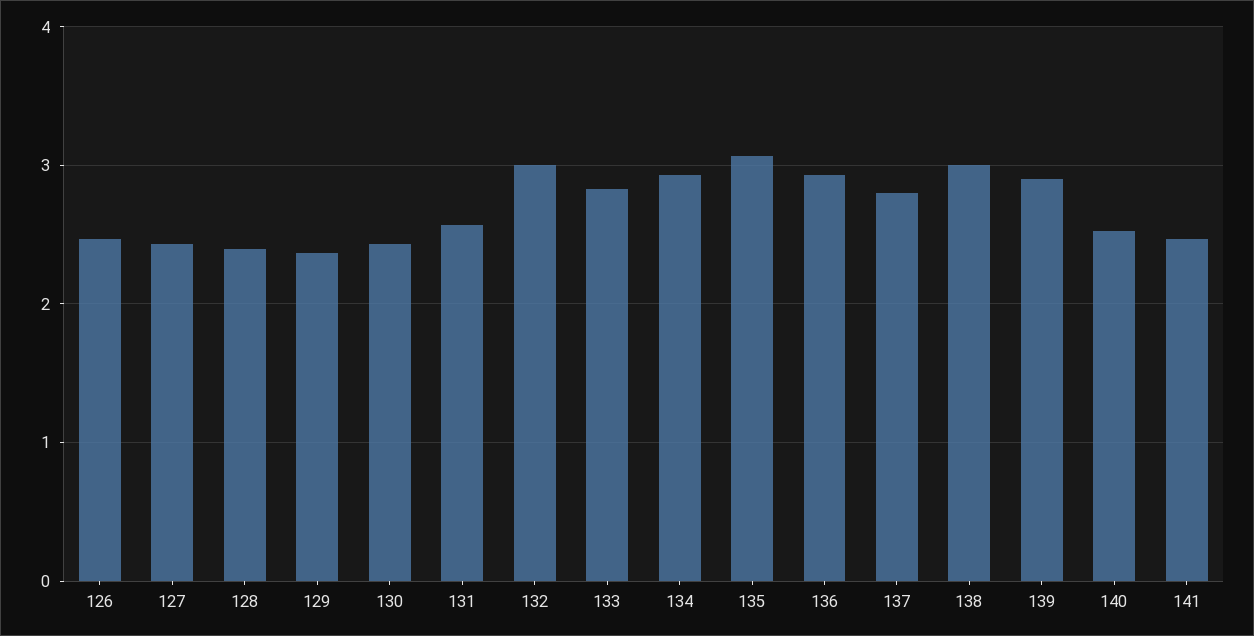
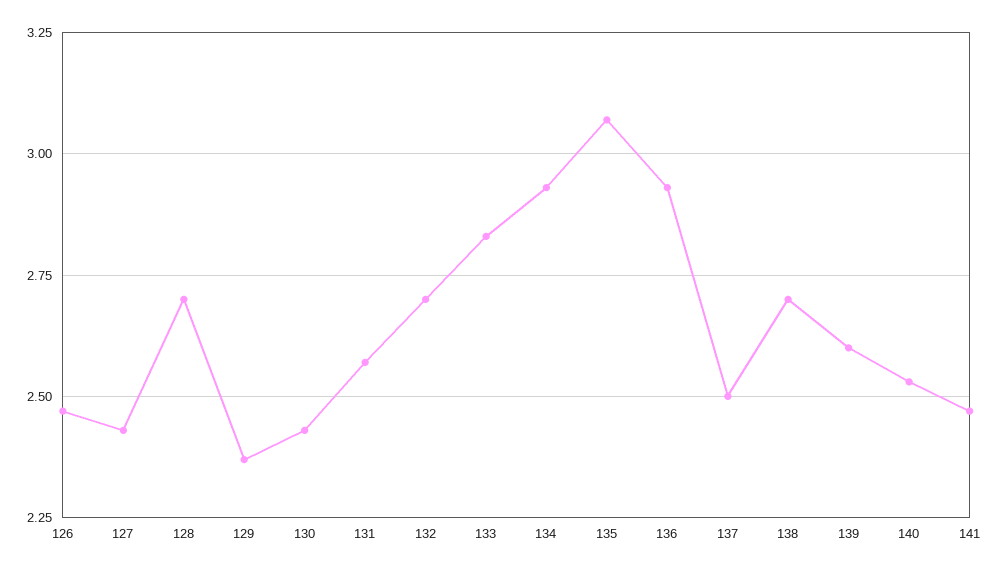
  {
    "126": 2.45,
    "127": 2.45,
-   "128": 2.4,
+   "128": 2.7,
    "129": 2.35,
    "130": 2.45,
    "131": 2.55,
-   "132": 3,
+   "132": 2.7,
    "133": 2.85,
    "134": 2.95,
    "135": 3.05,
    "136": 2.95,
-   "137": 2.8,
+   "137": 2.5,
-   "138": 3,
+   "138": 2.7,
-   "139": 2.9,
+   "139": 2.6,
    "140": 2.55,
    "141": 2.45
  }

